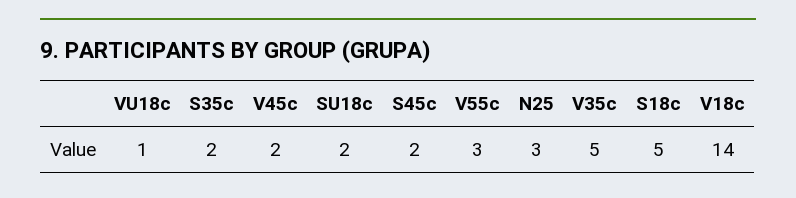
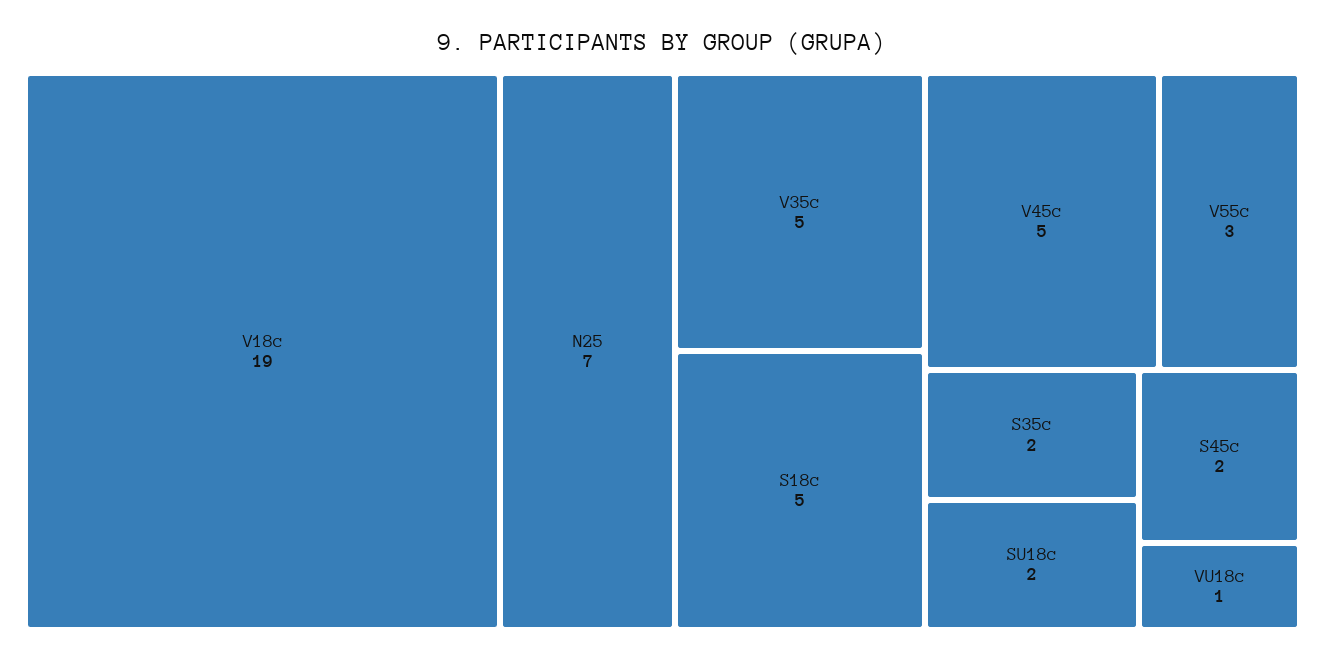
  {
    "VU18c": 1,
    "S35c": 2,
-   "V45c": 2,
+   "V45c": 5,
    "SU18c": 2,
    "S45c": 2,
    "V55c": 3,
-   "N25": 3,
+   "N25": 7,
    "V35c": 5,
    "S18c": 5,
-   "V18c": 14
+   "V18c": 19
  }

